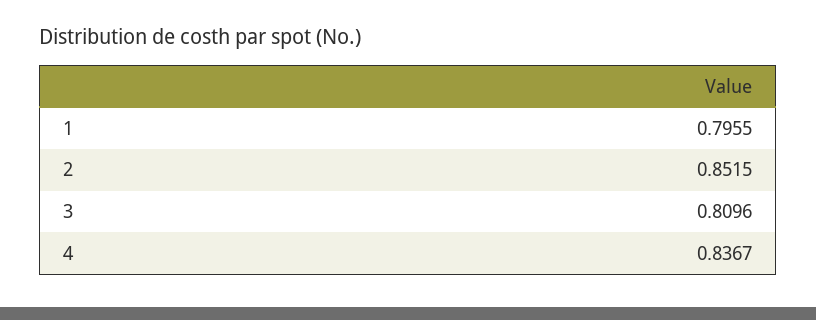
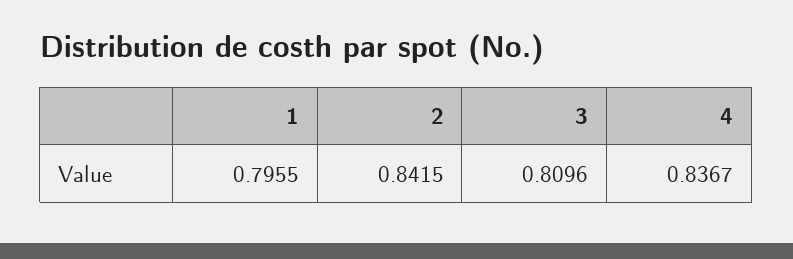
  {
    "1": 0.7955,
-   "2": 0.8515,
+   "2": 0.8415,
    "3": 0.8096,
    "4": 0.8367
  }

